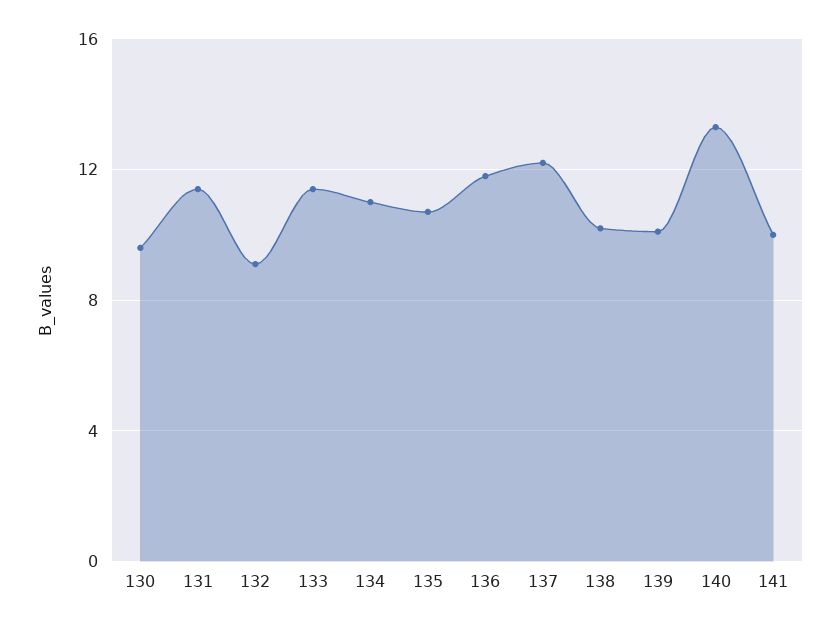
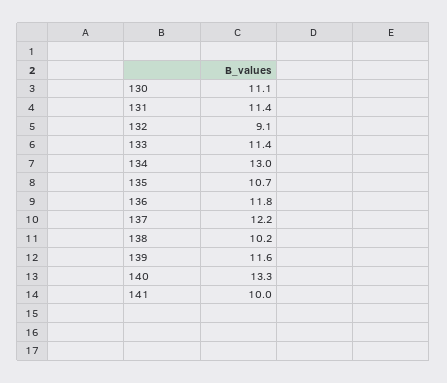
  {
-   "130": 9.5,
+   "130": 11.1,
    "131": 11.4,
    "132": 9.1,
    "133": 11.4,
-   "134": 11,
+   "134": 13,
    "135": 10.7,
    "136": 11.8,
    "137": 12.2,
    "138": 10.2,
-   "139": 10,
+   "139": 11.6,
    "140": 13.3,
    "141": 10
  }

